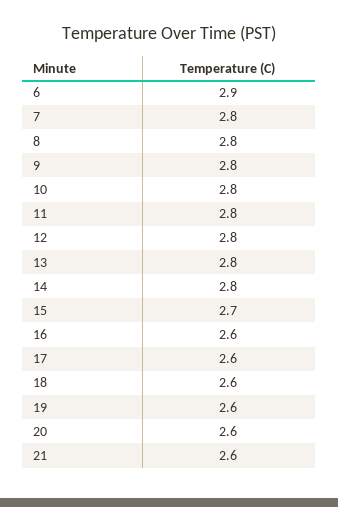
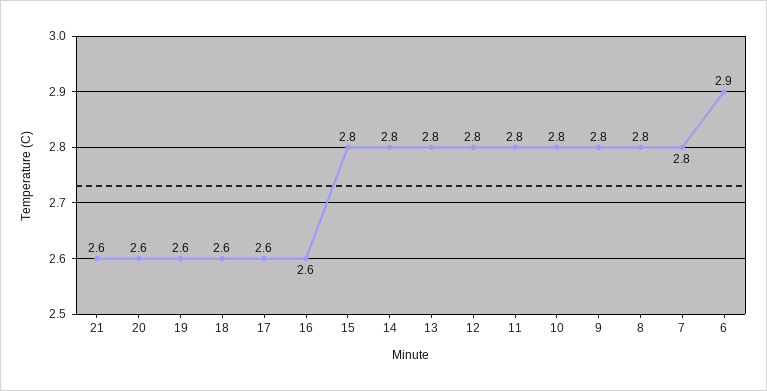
  {
    "6": 2.9,
    "7": 2.8,
    "8": 2.8,
    "9": 2.8,
    "10": 2.8,
    "11": 2.8,
    "12": 2.8,
    "13": 2.8,
    "14": 2.8,
-   "15": 2.7,
+   "15": 2.8,
    "16": 2.6,
    "17": 2.6,
    "18": 2.6,
    "19": 2.6,
    "20": 2.6,
    "21": 2.6
  }

